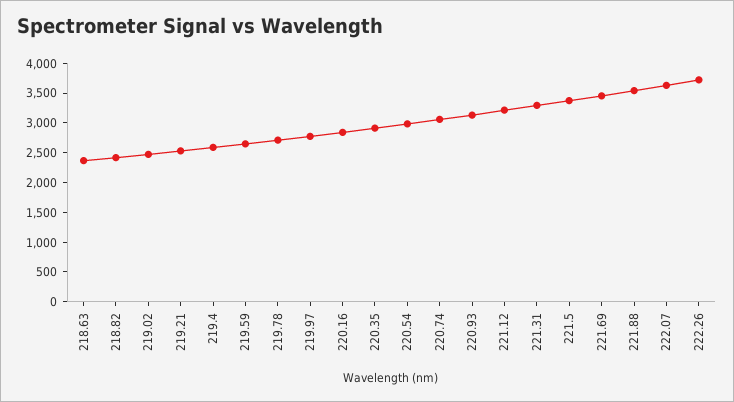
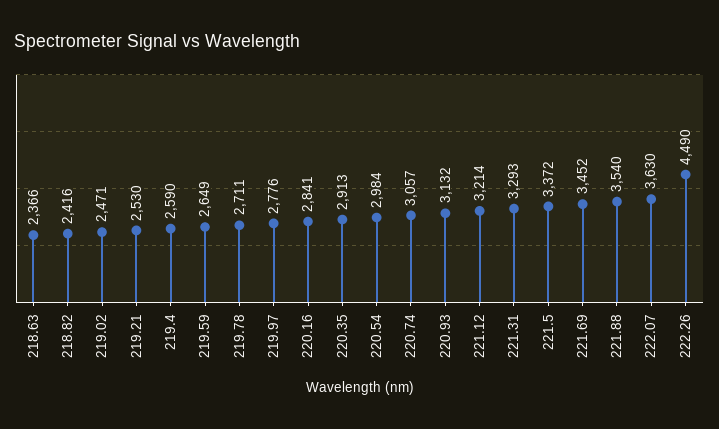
  {
    "218.63": 2366,
    "218.82": 2416,
    "219.02": 2471,
    "219.21": 2530,
    "219.4": 2590,
    "219.59": 2649,
    "219.78": 2711,
    "219.97": 2776,
    "220.16": 2841,
    "220.35": 2913,
    "220.54": 2984,
    "220.74": 3057,
    "220.93": 3132,
    "221.12": 3214,
    "221.31": 3293,
    "221.5": 3372,
    "221.69": 3452,
    "221.88": 3540,
    "222.07": 3630,
-   "222.26": 3750
+   "222.26": 4490
  }

